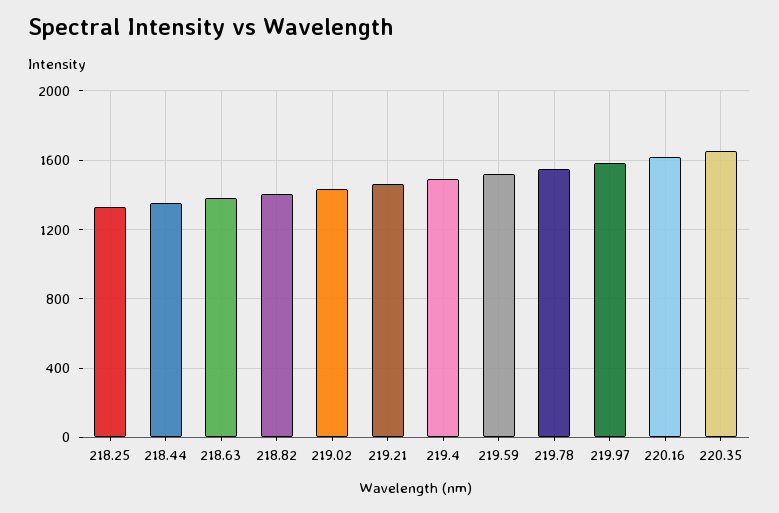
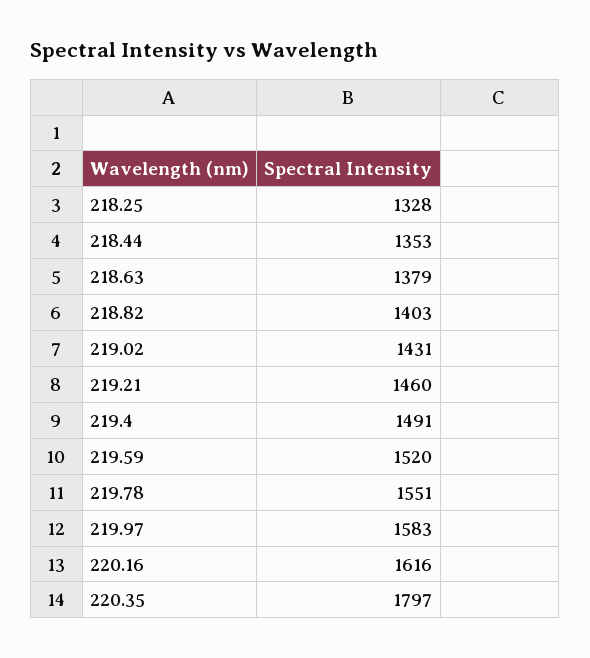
  {
    "218.25": 1328,
    "218.44": 1353,
    "218.63": 1379,
    "218.82": 1403,
    "219.02": 1431,
    "219.21": 1460,
    "219.4": 1491,
    "219.59": 1520,
    "219.78": 1551,
    "219.97": 1583,
    "220.16": 1616,
-   "220.35": 1650
+   "220.35": 1797
  }

